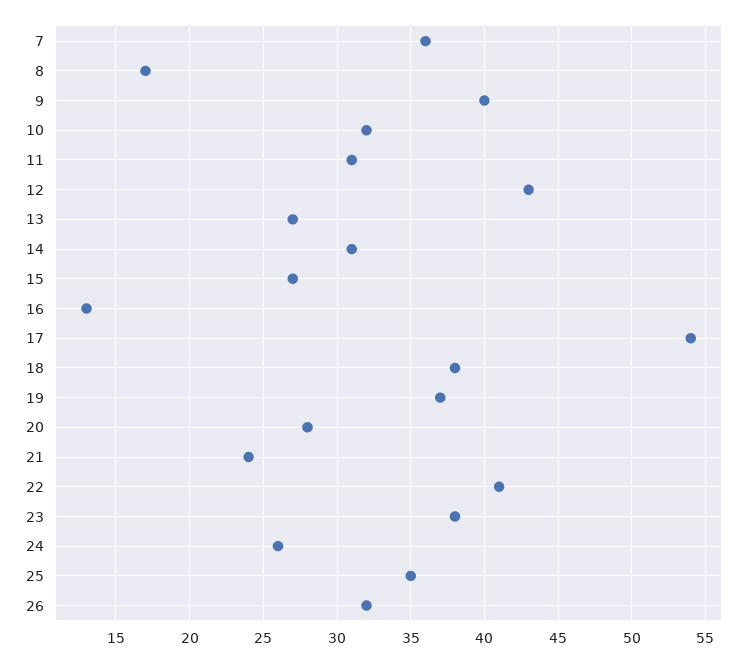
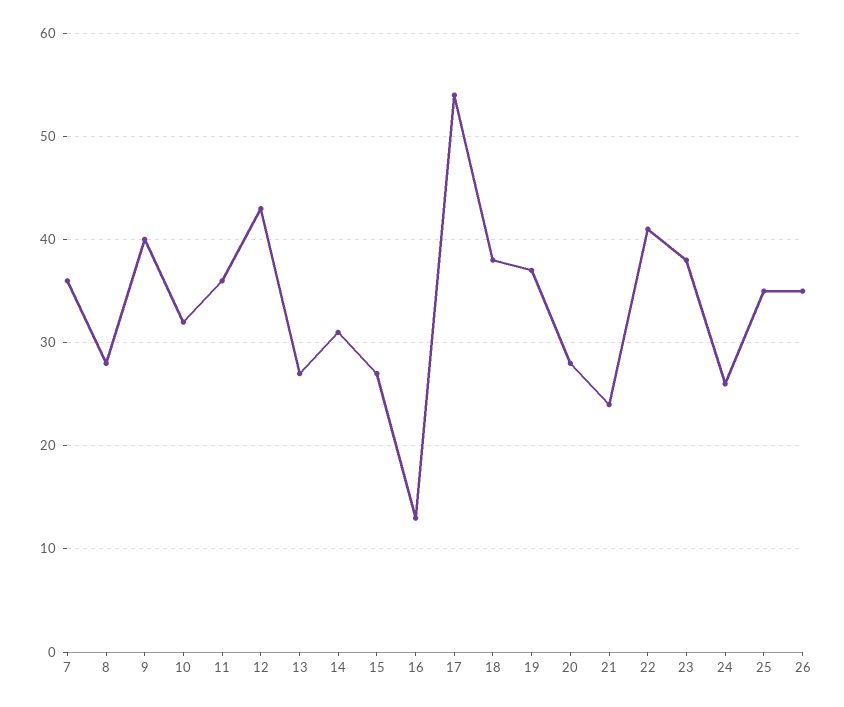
  {
    "7": 36,
-   "8": 17,
+   "8": 28,
    "9": 40,
    "10": 32,
-   "11": 31,
+   "11": 36,
    "12": 43,
    "13": 27,
    "14": 31,
    "15": 27,
    "16": 13,
    "17": 54,
    "18": 38,
    "19": 37,
    "20": 28,
    "21": 24,
    "22": 41,
    "23": 38,
    "24": 26,
    "25": 35,
-   "26": 32
+   "26": 35
  }

